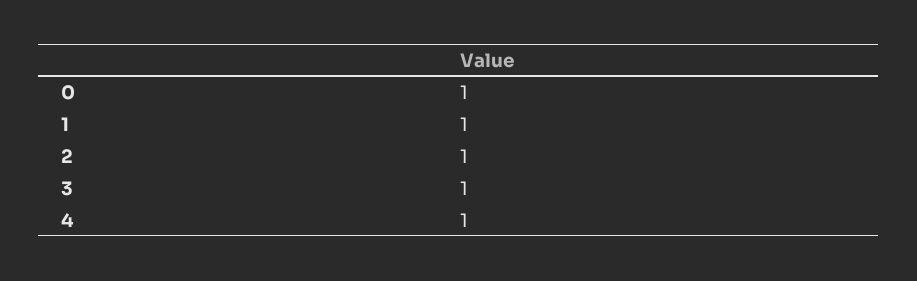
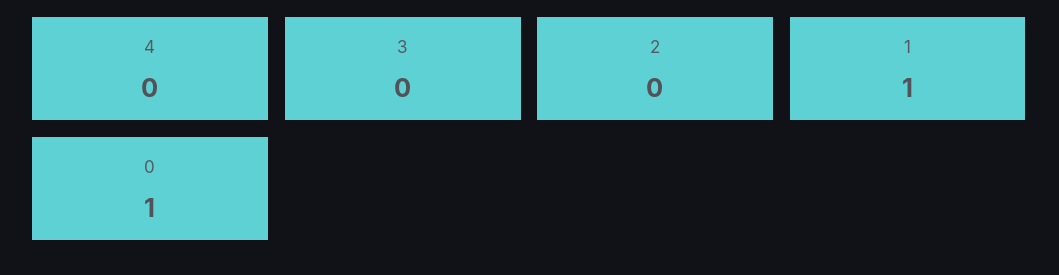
  {
    "0": 1,
    "1": 1,
-   "2": 1,
+   "2": 0,
-   "3": 1,
+   "3": 0,
-   "4": 1
+   "4": 0
  }

